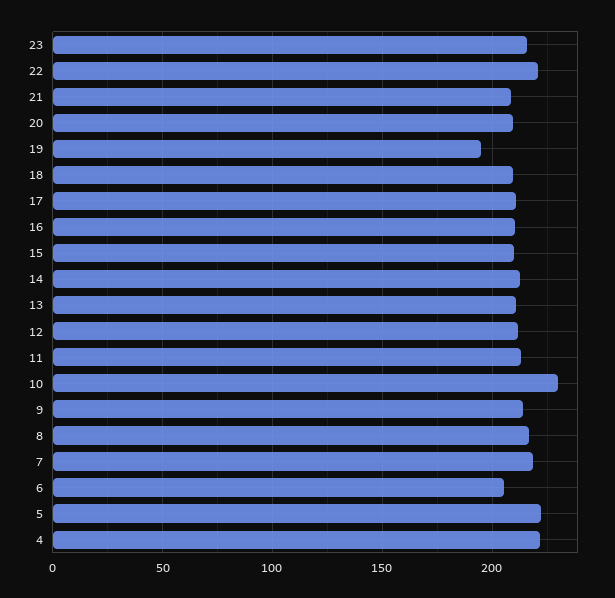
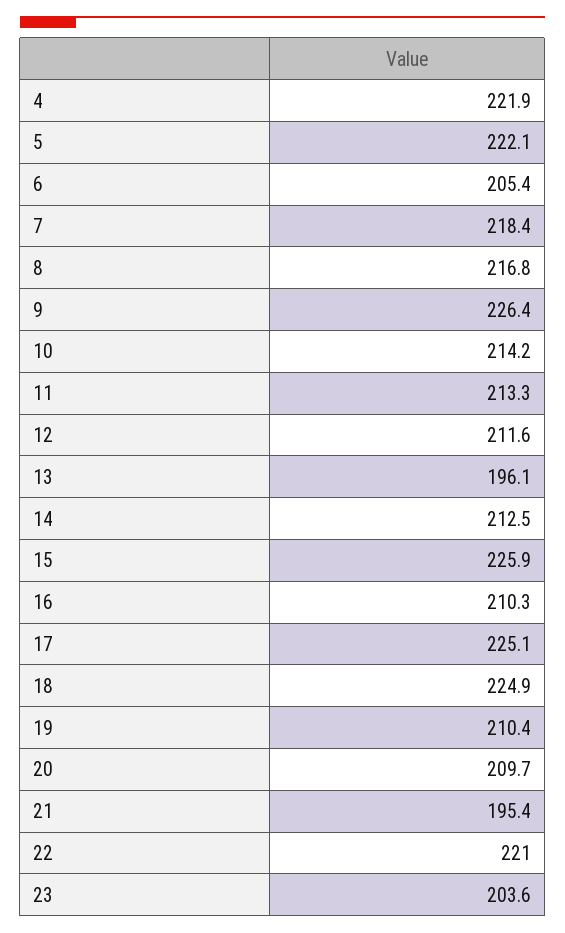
  {
-   "23": 215,
+   "23": 203.6,
    "22": 221,
-   "21": 210,
+   "21": 195.4,
    "20": 209.7,
-   "19": 195,
+   "19": 210.4,
-   "18": 210,
+   "18": 224.9,
-   "17": 210,
+   "17": 225.1,
    "16": 210.3,
-   "15": 210,
+   "15": 225.9,
    "14": 212.5,
-   "13": 210,
+   "13": 196.1,
    "12": 211.6,
    "11": 213.3,
-   "10": 230,
+   "10": 214.2,
-   "9": 215,
+   "9": 226.4,
    "8": 216.8,
    "7": 218.4,
    "6": 205.4,
    "5": 222.1,
    "4": 221.9
  }

